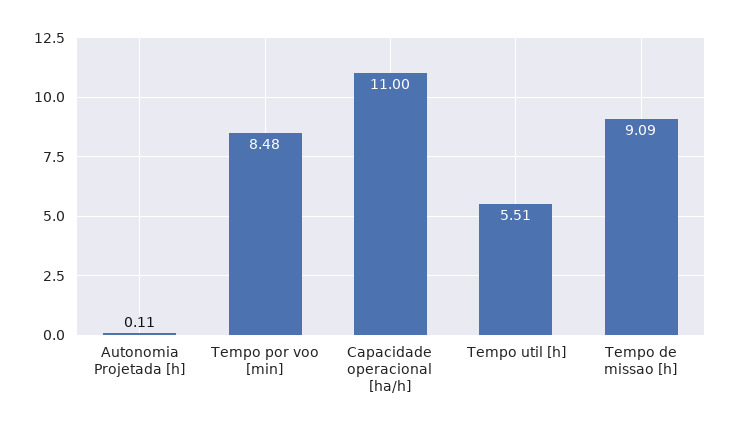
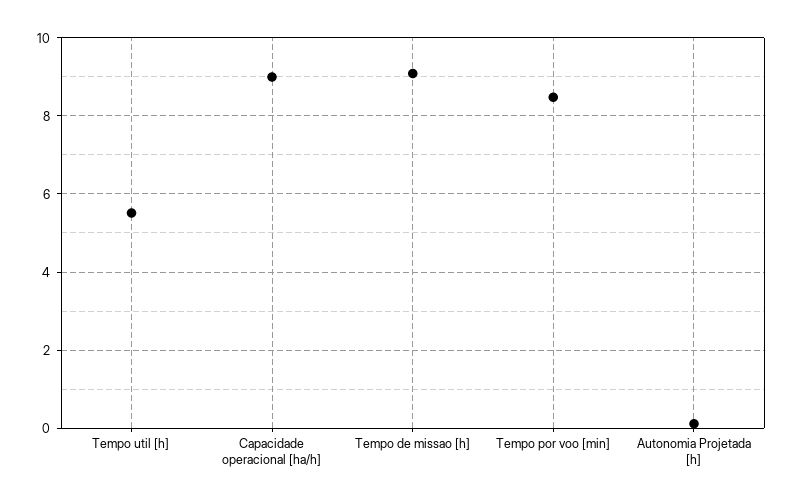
  {
    "Autonomia Projetada [h]": 0.11,
    "Tempo por voo [min]": 8.48,
-   "Capacidade operacional [ha/h]": 11,
+   "Capacidade operacional [ha/h]": 9,
    "Tempo util [h]": 5.51,
    "Tempo de missao [h]": 9.09
  }

